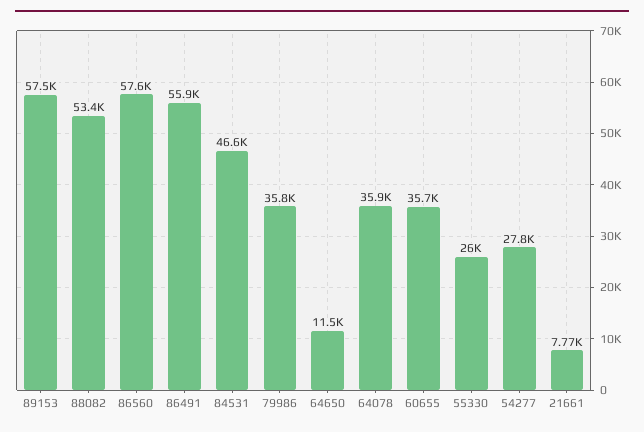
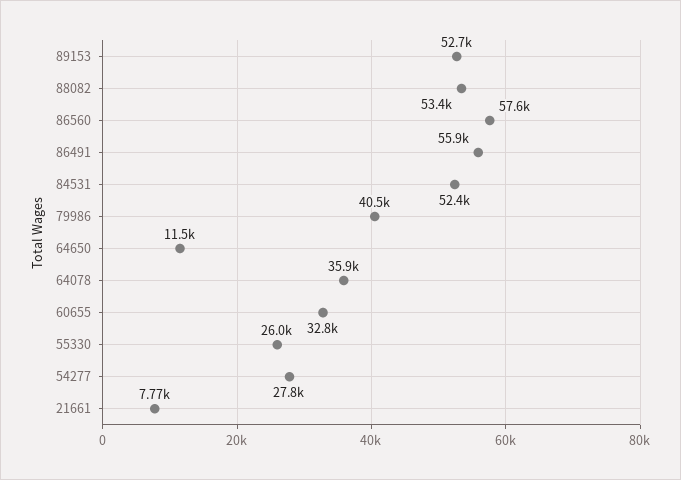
  {
-   "89153": 57500,
+   "89153": 52700,
    "88082": 53400,
    "86560": 57600,
    "86491": 55900,
-   "84531": 46600,
+   "84531": 52400,
-   "79986": 35800,
+   "79986": 40500,
    "64650": 11500,
    "64078": 35900,
-   "60655": 35700,
+   "60655": 32800,
    "55330": 26000,
    "54277": 27800,
    "21661": 7770
  }

